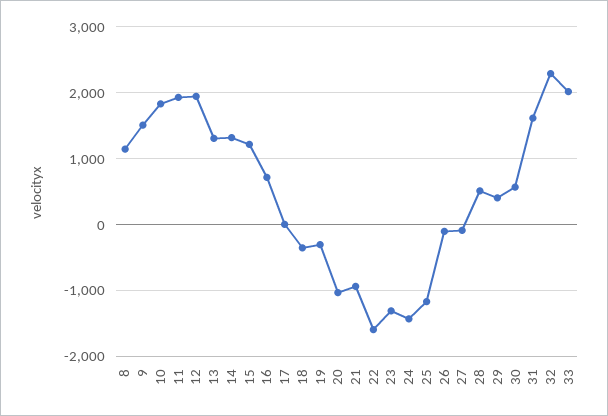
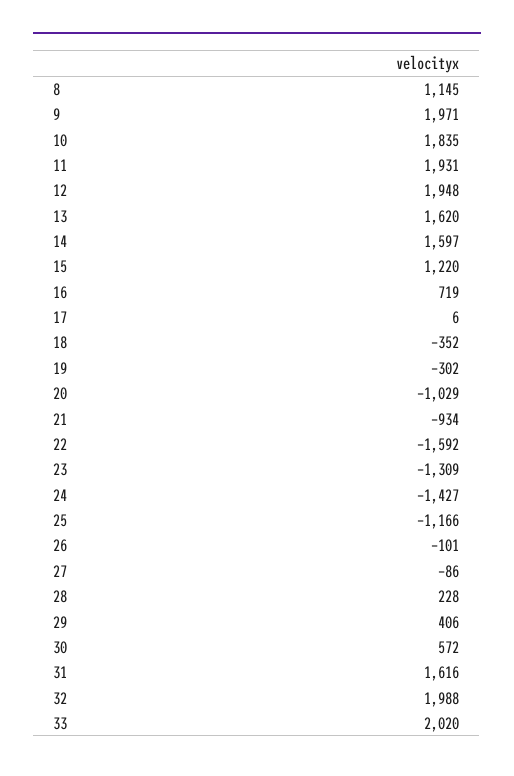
  {
    "8": 1145,
-   "9": 1500,
+   "9": 1971,
    "10": 1835,
    "11": 1931,
    "12": 1948,
-   "13": 1300,
+   "13": 1620,
-   "14": 1300,
+   "14": 1597,
    "15": 1220,
    "16": 719,
    "17": 6,
    "18": -352,
    "19": -302,
    "20": -1029,
    "21": -934,
    "22": -1592,
    "23": -1309,
    "24": -1427,
    "25": -1166,
    "26": -101,
    "27": -86,
-   "28": 500,
+   "28": 228,
    "29": 406,
    "30": 572,
    "31": 1616,
-   "32": 2300,
+   "32": 1988,
    "33": 2020
  }

